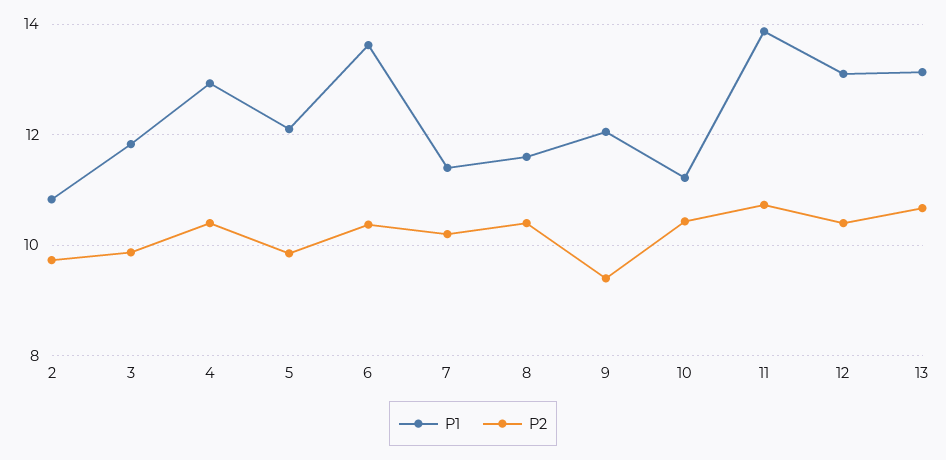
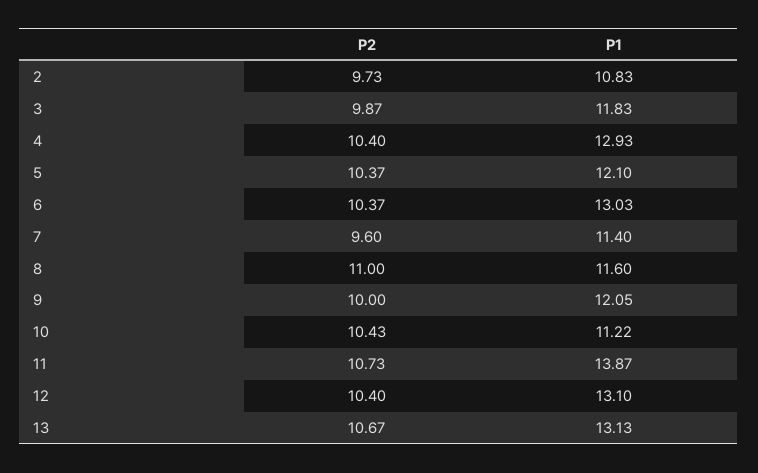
  {
    "P1": {
      "2": 10.83,
      "3": 11.83,
      "4": 12.93,
      "5": 12.1,
-     "6": 13.6,
+     "6": 13.03,
      "7": 11.4,
      "8": 11.6,
      "9": 12.05,
      "10": 11.22,
      "11": 13.87,
      "12": 13.1,
      "13": 13.13
    },
    "P2": {
      "2": 9.73,
      "3": 9.87,
      "4": 10.4,
-     "5": 9.8,
+     "5": 10.37,
      "6": 10.37,
-     "7": 10.2,
+     "7": 9.6,
-     "8": 10.4,
+     "8": 11,
-     "9": 9.4,
+     "9": 10,
      "10": 10.43,
      "11": 10.73,
      "12": 10.4,
      "13": 10.67
    }
  }

